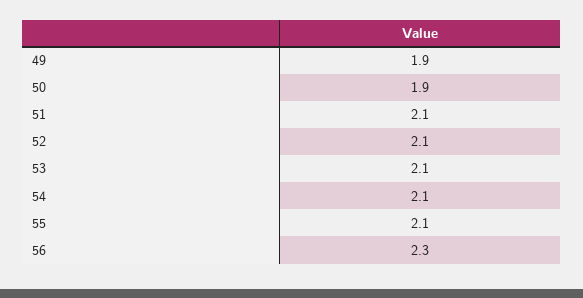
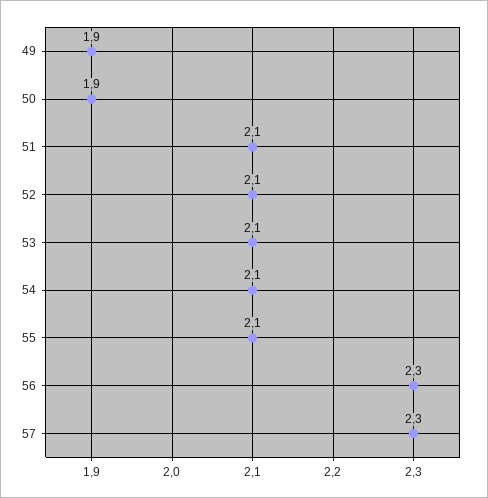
  {
    "49": 1.9,
    "50": 1.9,
    "51": 2.1,
    "52": 2.1,
    "53": 2.1,
    "54": 2.1,
    "55": 2.1,
-   "56": 2.3
+   "56": 2.3,
+   "57": 2.3
  }

